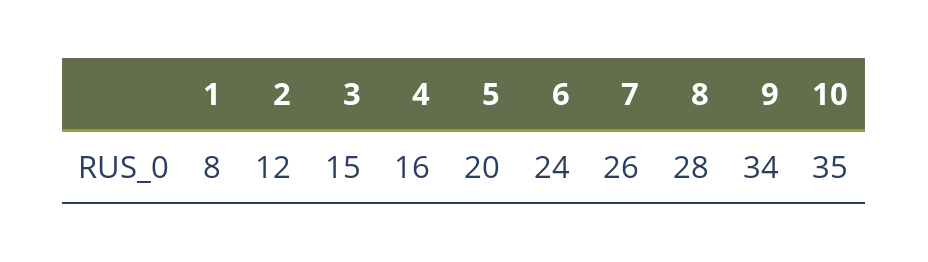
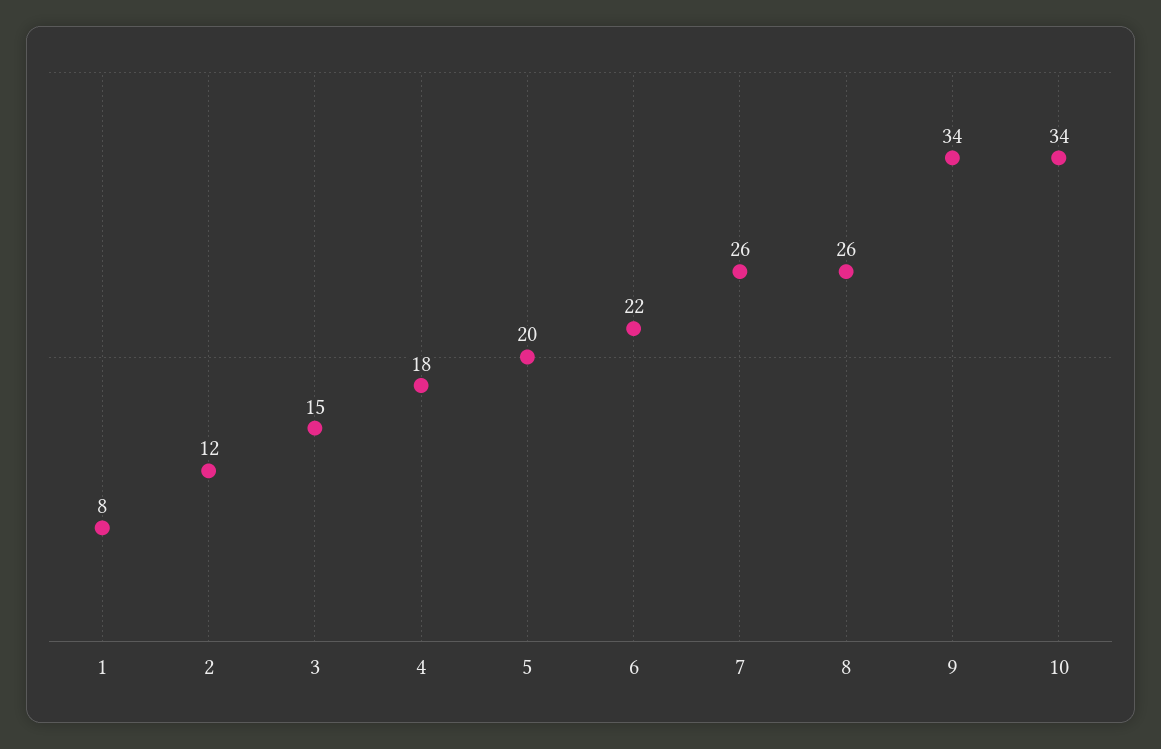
  {
    "1": 8,
    "2": 12,
    "3": 15,
-   "4": 16,
+   "4": 18,
    "5": 20,
-   "6": 24,
+   "6": 22,
    "7": 26,
-   "8": 28,
+   "8": 26,
    "9": 34,
-   "10": 35
+   "10": 34
  }

